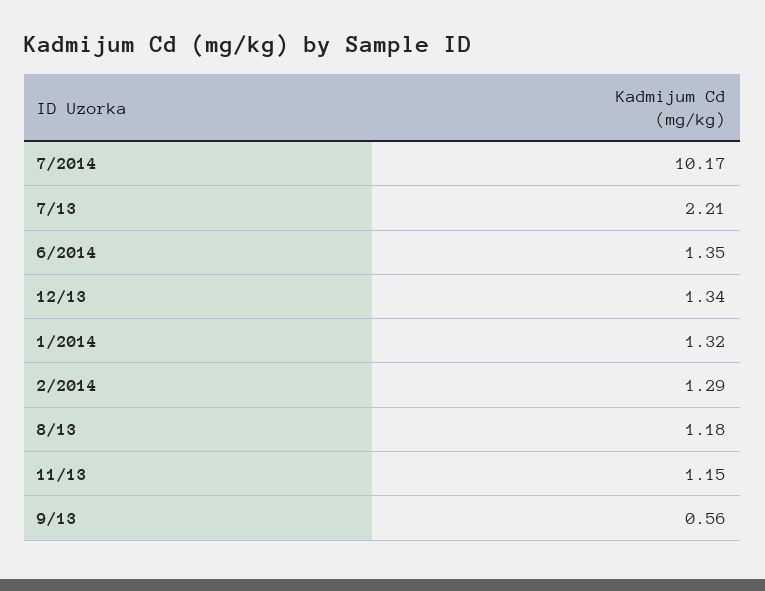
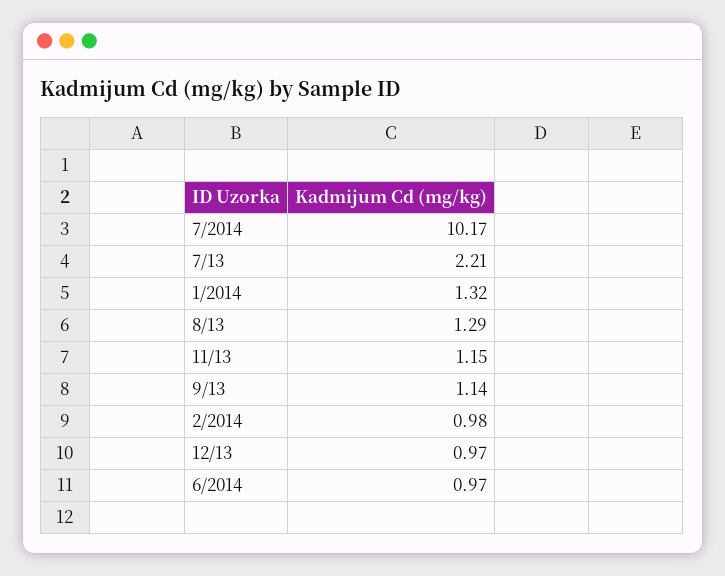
  {
    "7/2014": 10.17,
    "7/13": 2.21,
-   "6/2014": 1.35,
+   "6/2014": 0.97,
-   "12/13": 1.34,
+   "12/13": 0.97,
    "1/2014": 1.32,
-   "2/2014": 1.29,
+   "2/2014": 0.98,
-   "8/13": 1.18,
+   "8/13": 1.29,
    "11/13": 1.15,
-   "9/13": 0.56
+   "9/13": 1.14
  }

